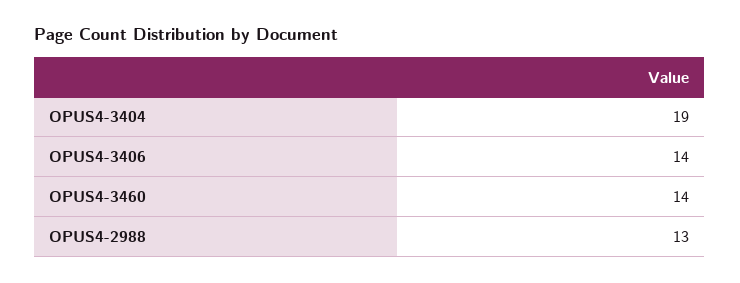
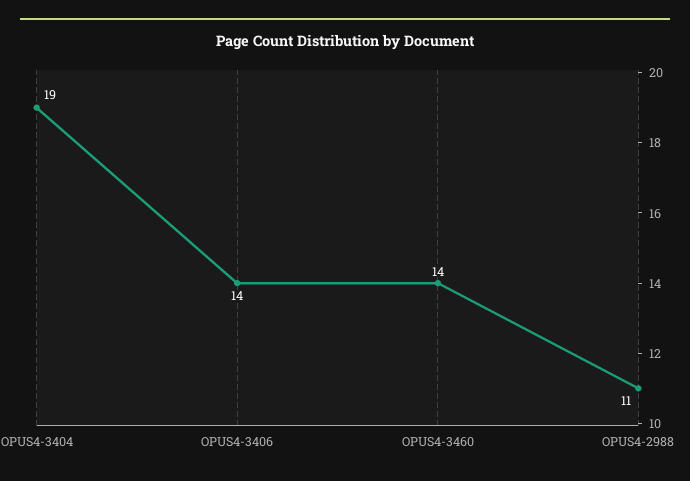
  {
    "OPUS4-3404": 19,
    "OPUS4-3406": 14,
    "OPUS4-3460": 14,
-   "OPUS4-2988": 13
+   "OPUS4-2988": 11
  }

